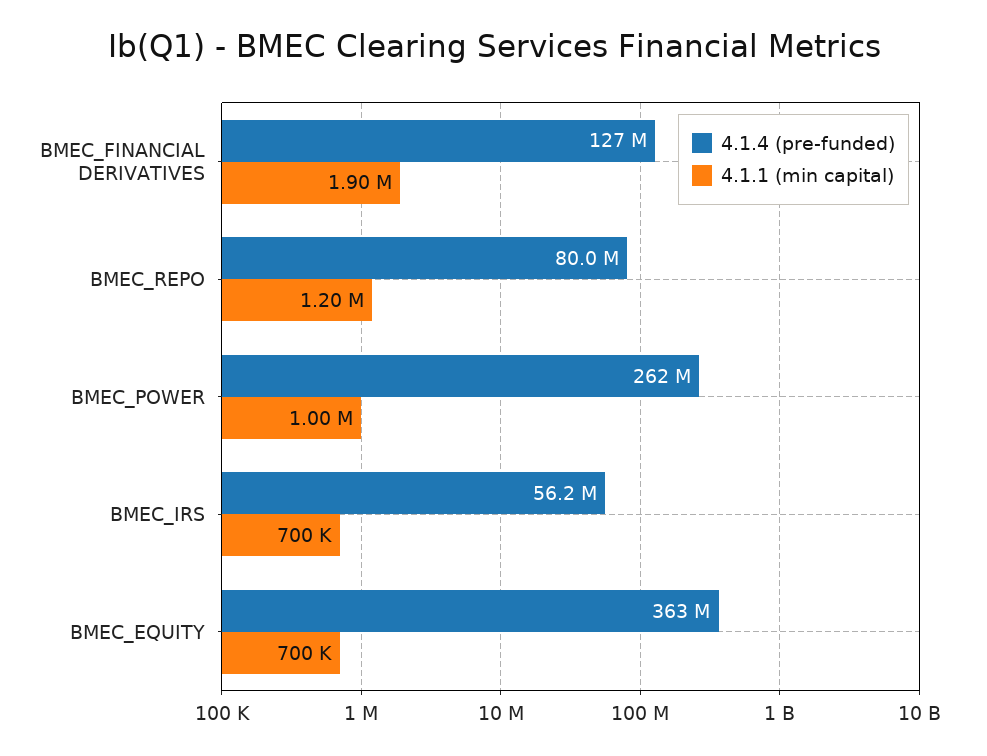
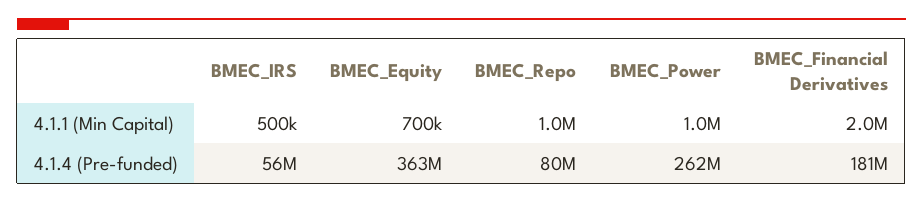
  {
    "4.1.4 (pre-funded)": {
-     "BMEC_FINANCIAL DERIVATIVES": 127000000,
+     "BMEC_FINANCIAL DERIVATIVES": 181000000,
      "BMEC_REPO": 80000000,
      "BMEC_POWER": 262000000,
      "BMEC_IRS": 56200000,
      "BMEC_EQUITY": 363000000
    },
    "4.1.1 (min capital)": {
-     "BMEC_FINANCIAL DERIVATIVES": 1900000,
+     "BMEC_FINANCIAL DERIVATIVES": 2000000,
-     "BMEC_REPO": 1200000,
+     "BMEC_REPO": 1000000,
      "BMEC_POWER": 1000000,
-     "BMEC_IRS": 700000,
+     "BMEC_IRS": 500000,
      "BMEC_EQUITY": 700000
    }
  }

